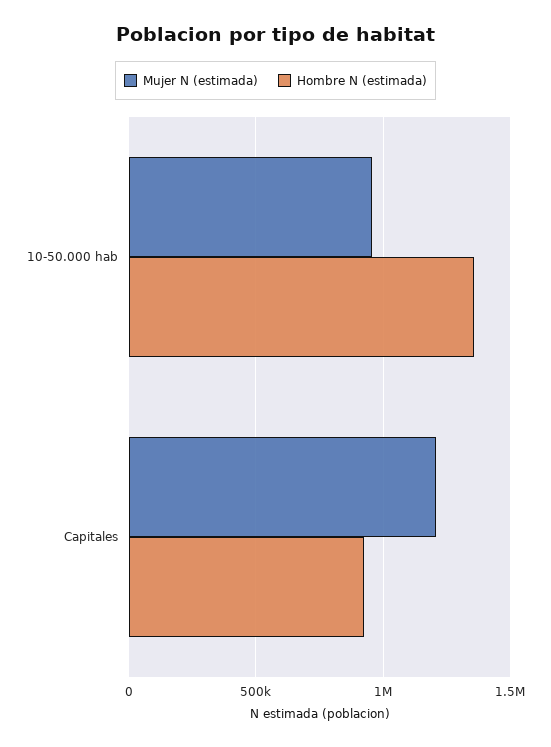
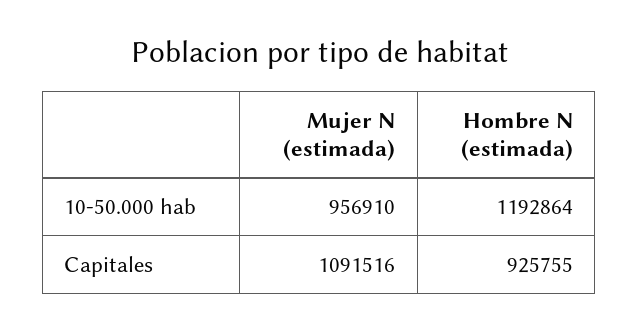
  {
    "Mujer N (estimada)": {
      "10-50.000 hab": 956910,
-     "Capitales": 1200000
+     "Capitales": 1091516
    },
    "Hombre N (estimada)": {
-     "10-50.000 hab": 1350000,
+     "10-50.000 hab": 1192864,
      "Capitales": 925755
    }
  }

